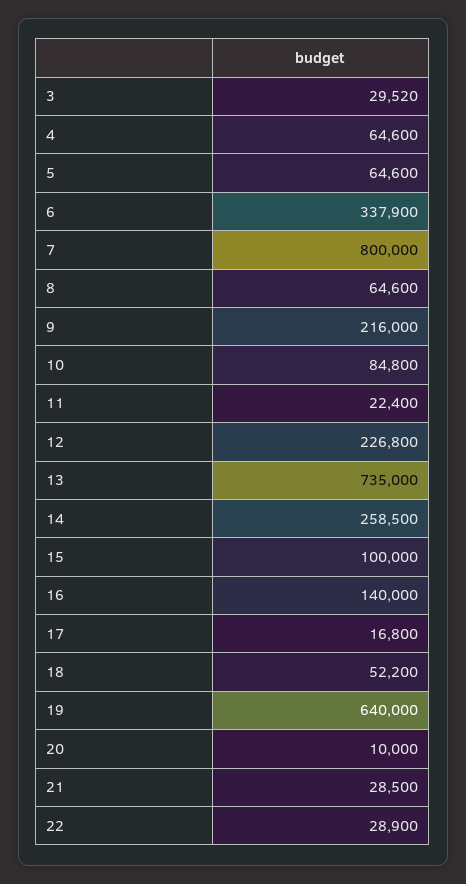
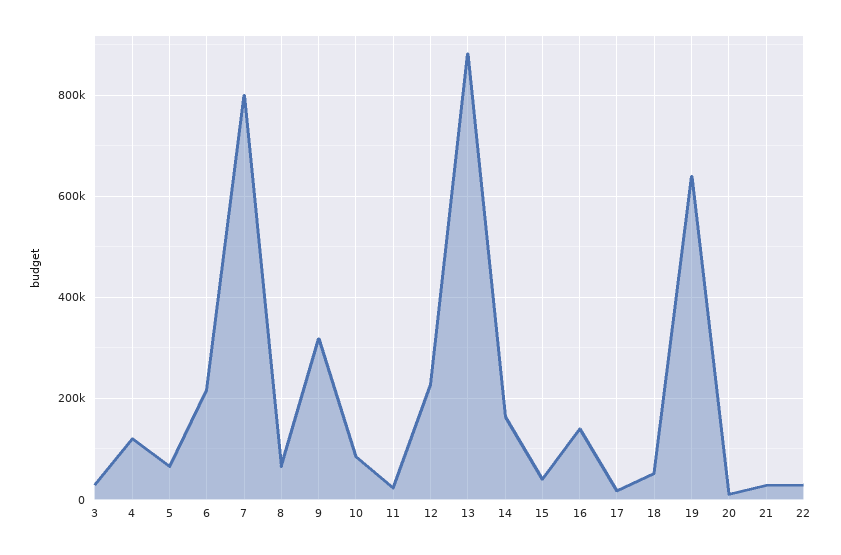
  {
    "3": 29520,
-   "4": 64600,
+   "4": 120000,
    "5": 64600,
-   "6": 337900,
+   "6": 220000,
    "7": 800000,
    "8": 64600,
-   "9": 216000,
+   "9": 320000,
    "10": 84800,
    "11": 22400,
    "12": 226800,
-   "13": 735000,
+   "13": 880000,
-   "14": 258500,
+   "14": 160000,
-   "15": 100000,
+   "15": 40000,
    "16": 140000,
    "17": 16800,
    "18": 52200,
    "19": 640000,
    "20": 10000,
    "21": 28500,
    "22": 28900
  }

